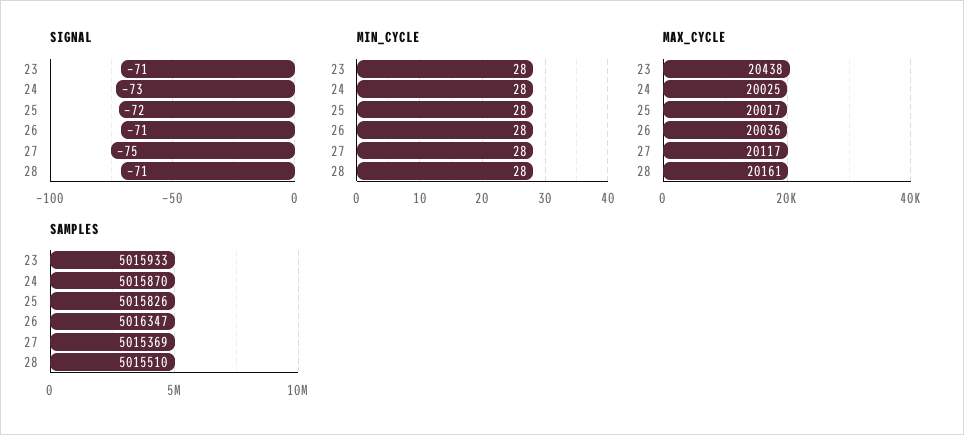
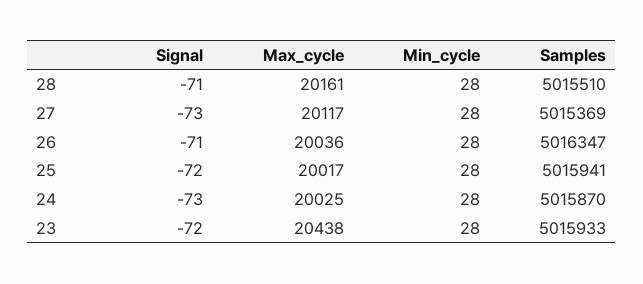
  {
    "SIGNAL": {
-     "23": -71,
+     "23": -72,
      "24": -73,
      "25": -72,
      "26": -71,
-     "27": -75,
+     "27": -73,
      "28": -71
    },
    "MIN_CYCLE": {
      "23": 28,
      "24": 28,
      "25": 28,
      "26": 28,
      "27": 28,
      "28": 28
    },
    "MAX_CYCLE": {
      "23": 20438,
      "24": 20025,
      "25": 20017,
      "26": 20036,
      "27": 20117,
      "28": 20161
    },
    "SAMPLES": {
      "23": 5015933,
      "24": 5015870,
-     "25": 5015826,
+     "25": 5015941,
      "26": 5016347,
      "27": 5015369,
      "28": 5015510
    }
  }

